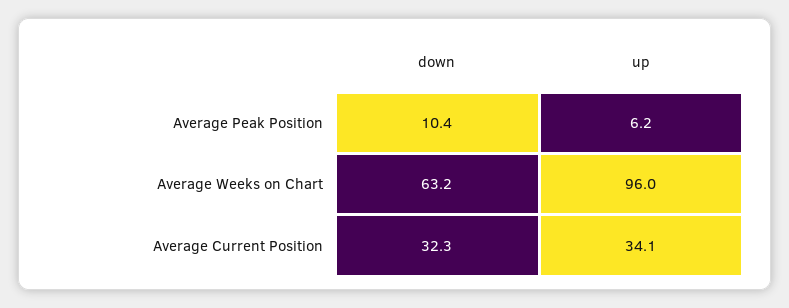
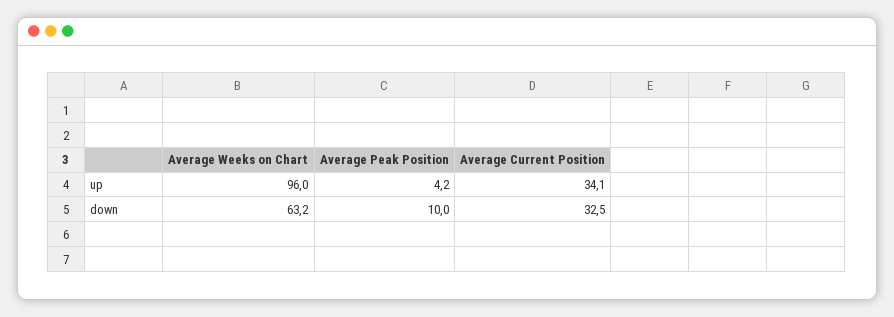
  {
    "down": {
-     "Average Peak Position": 10.4,
+     "Average Peak Position": 10,
      "Average Weeks on Chart": 63.2,
-     "Average Current Position": 32.3
+     "Average Current Position": 32.5
    },
    "up": {
-     "Average Peak Position": 6.2,
+     "Average Peak Position": 4.2,
      "Average Weeks on Chart": 96,
      "Average Current Position": 34.1
    }
  }

